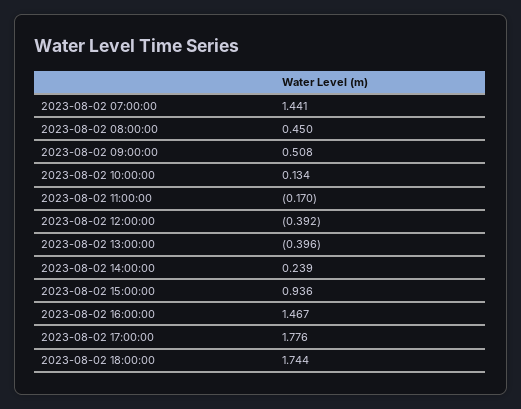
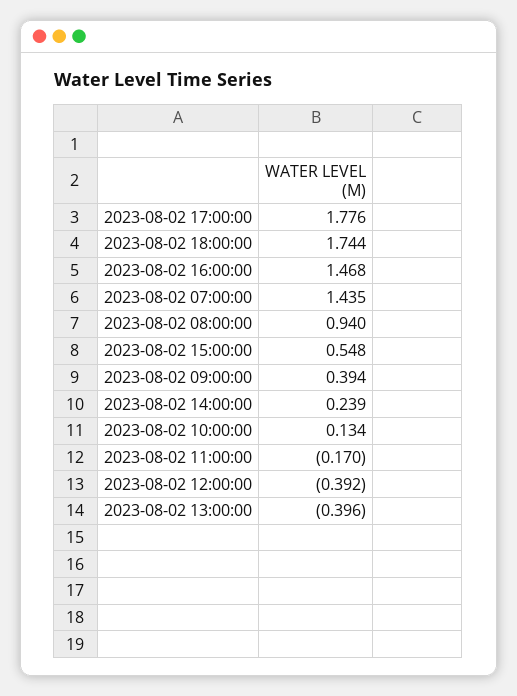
  {
-   "2023-08-02 07:00:00": 1.441,
+   "2023-08-02 07:00:00": 1.435,
-   "2023-08-02 08:00:00": 0.45,
+   "2023-08-02 08:00:00": 0.94,
-   "2023-08-02 09:00:00": 0.508,
+   "2023-08-02 09:00:00": 0.394,
    "2023-08-02 10:00:00": 0.134,
    "2023-08-02 11:00:00": -0.17,
    "2023-08-02 12:00:00": -0.392,
    "2023-08-02 13:00:00": -0.396,
    "2023-08-02 14:00:00": 0.239,
-   "2023-08-02 15:00:00": 0.936,
+   "2023-08-02 15:00:00": 0.548,
-   "2023-08-02 16:00:00": 1.467,
+   "2023-08-02 16:00:00": 1.468,
    "2023-08-02 17:00:00": 1.776,
    "2023-08-02 18:00:00": 1.744
  }

